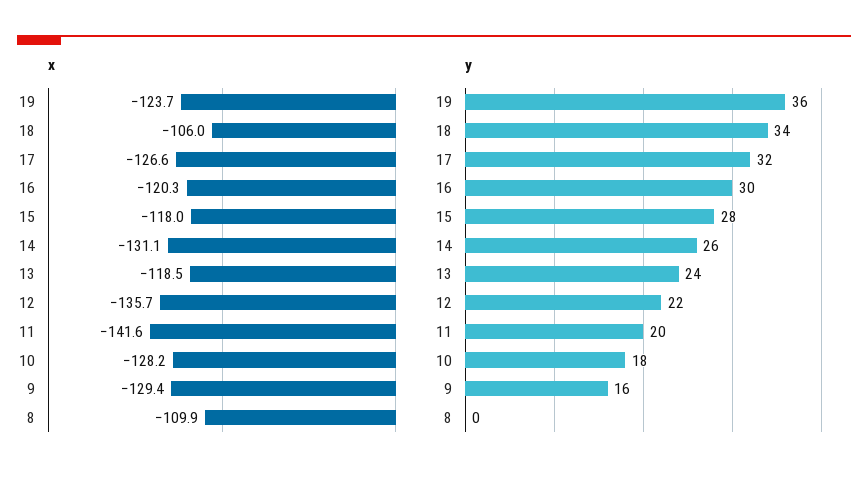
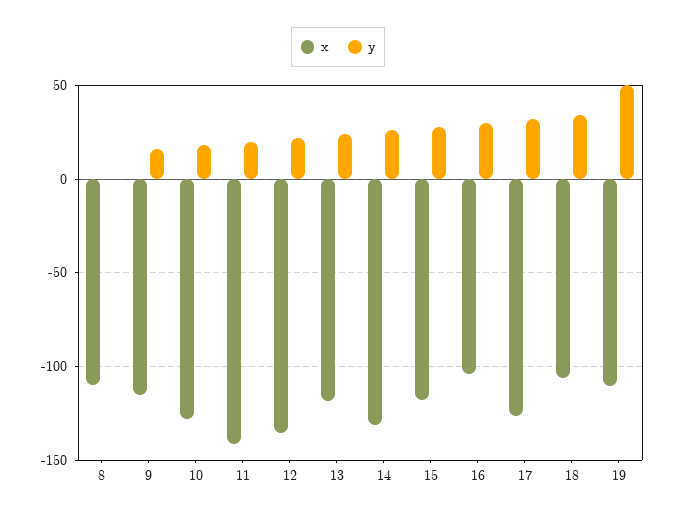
  {
    "x": {
-     "19": -123.7,
+     "19": -110,
      "18": -106,
      "17": -126.6,
-     "16": -120.3,
+     "16": -105,
      "15": -118,
      "14": -131.1,
      "13": -118.5,
      "12": -135.7,
      "11": -141.6,
      "10": -128.2,
-     "9": -129.4,
+     "9": -115,
      "8": -109.9
    },
    "y": {
-     "19": 36,
+     "19": 50,
      "18": 34,
      "17": 32,
      "16": 30,
      "15": 28,
      "14": 26,
      "13": 24,
      "12": 22,
      "11": 20,
      "10": 18,
      "9": 16,
      "8": 0
    }
  }

